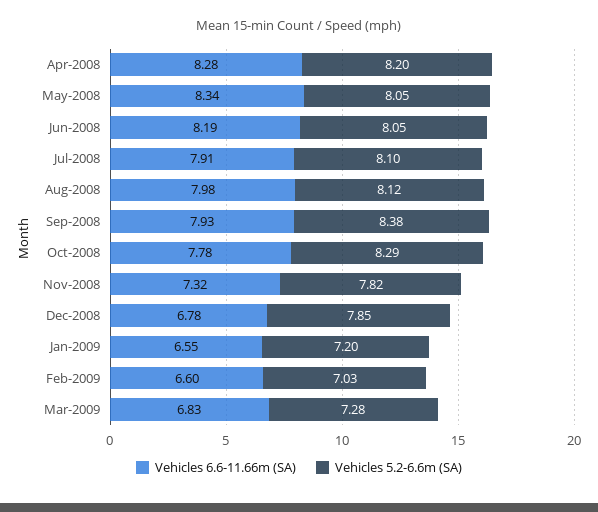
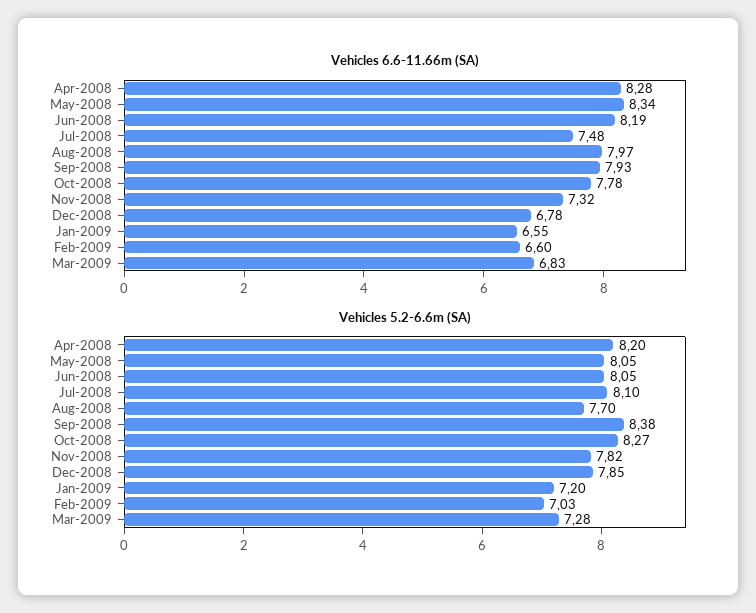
  {
    "Vehicles 6.6-11.66m (SA)": {
      "Apr-2008": 8.28,
      "May-2008": 8.34,
      "Jun-2008": 8.19,
-     "Jul-2008": 7.91,
+     "Jul-2008": 7.48,
-     "Aug-2008": 7.98,
+     "Aug-2008": 7.97,
      "Sep-2008": 7.93,
      "Oct-2008": 7.78,
      "Nov-2008": 7.32,
      "Dec-2008": 6.78,
      "Jan-2009": 6.55,
      "Feb-2009": 6.6,
      "Mar-2009": 6.83
    },
    "Vehicles 5.2-6.6m (SA)": {
      "Apr-2008": 8.2,
      "May-2008": 8.05,
      "Jun-2008": 8.05,
      "Jul-2008": 8.1,
-     "Aug-2008": 8.12,
+     "Aug-2008": 7.7,
      "Sep-2008": 8.38,
-     "Oct-2008": 8.29,
+     "Oct-2008": 8.27,
      "Nov-2008": 7.82,
      "Dec-2008": 7.85,
      "Jan-2009": 7.2,
      "Feb-2009": 7.03,
      "Mar-2009": 7.28
    }
  }

